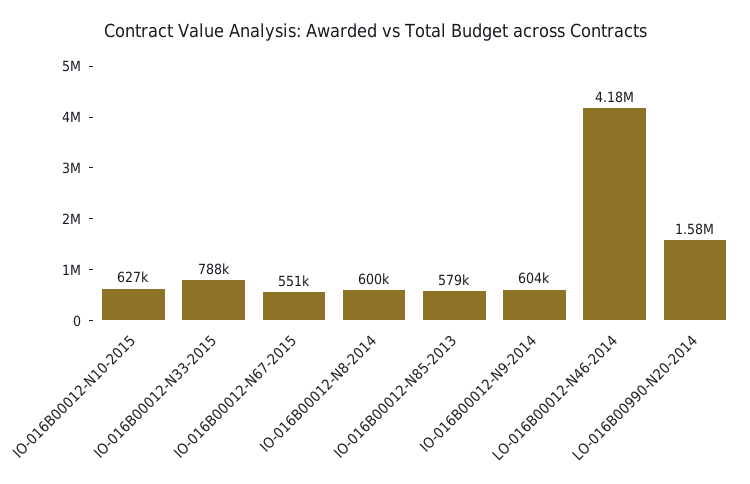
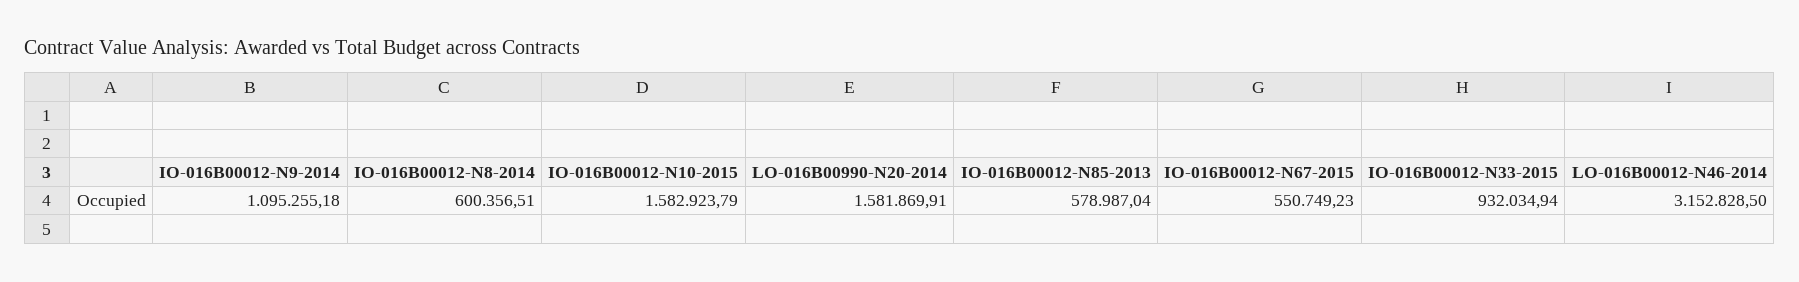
  {
-   "IO-016B00012-N10-2015": 627000,
+   "IO-016B00012-N10-2015": 1582923.79,
-   "IO-016B00012-N33-2015": 788000,
+   "IO-016B00012-N33-2015": 932034.94,
    "IO-016B00012-N67-2015": 550749.23,
    "IO-016B00012-N8-2014": 600356.51,
    "IO-016B00012-N85-2013": 578987.04,
-   "IO-016B00012-N9-2014": 604000,
+   "IO-016B00012-N9-2014": 1095255.18,
-   "LO-016B00012-N46-2014": 4180000,
+   "LO-016B00012-N46-2014": 3152828.5,
    "LO-016B00990-N20-2014": 1581869.91
  }

